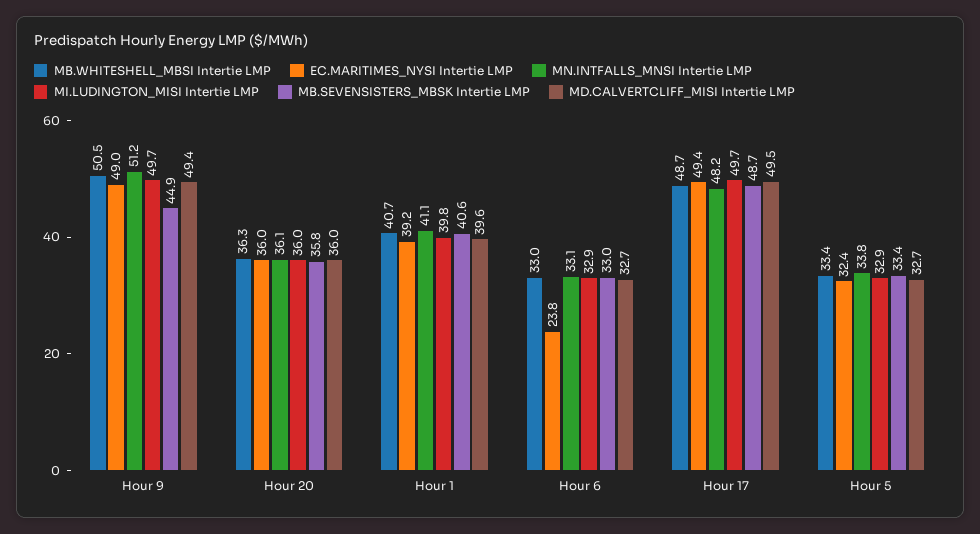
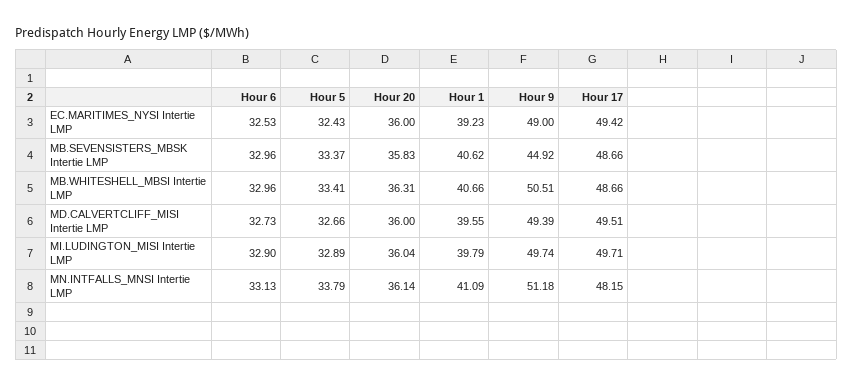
  {
    "MB.WHITESHELL_MBSI Intertie LMP": {
      "Hour 9": 50.51,
      "Hour 20": 36.31,
      "Hour 1": 40.66,
      "Hour 6": 32.96,
      "Hour 17": 48.66,
      "Hour 5": 33.41
    },
    "EC.MARITIMES_NYSI Intertie LMP": {
      "Hour 9": 49,
      "Hour 20": 36,
      "Hour 1": 39.23,
-     "Hour 6": 23.8,
+     "Hour 6": 32.53,
      "Hour 17": 49.42,
      "Hour 5": 32.43
    },
    "MN.INTFALLS_MNSI Intertie LMP": {
      "Hour 9": 51.18,
      "Hour 20": 36.14,
      "Hour 1": 41.09,
      "Hour 6": 33.13,
      "Hour 17": 48.15,
      "Hour 5": 33.79
    },
    "MI.LUDINGTON_MISI Intertie LMP": {
      "Hour 9": 49.74,
      "Hour 20": 36.04,
      "Hour 1": 39.79,
      "Hour 6": 32.9,
      "Hour 17": 49.71,
      "Hour 5": 32.89
    },
    "MB.SEVENSISTERS_MBSK Intertie LMP": {
      "Hour 9": 44.92,
      "Hour 20": 35.83,
      "Hour 1": 40.62,
      "Hour 6": 32.96,
      "Hour 17": 48.66,
      "Hour 5": 33.37
    },
    "MD.CALVERTCLIFF_MISI Intertie LMP": {
      "Hour 9": 49.39,
      "Hour 20": 36,
      "Hour 1": 39.55,
      "Hour 6": 32.73,
      "Hour 17": 49.51,
      "Hour 5": 32.66
    }
  }

